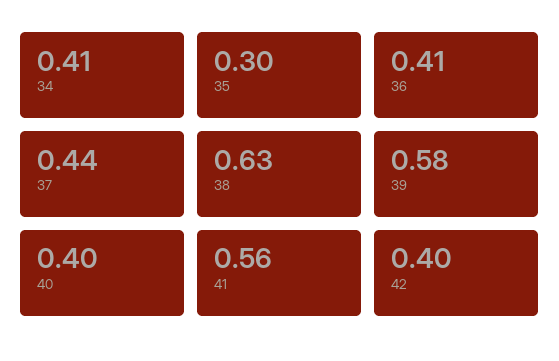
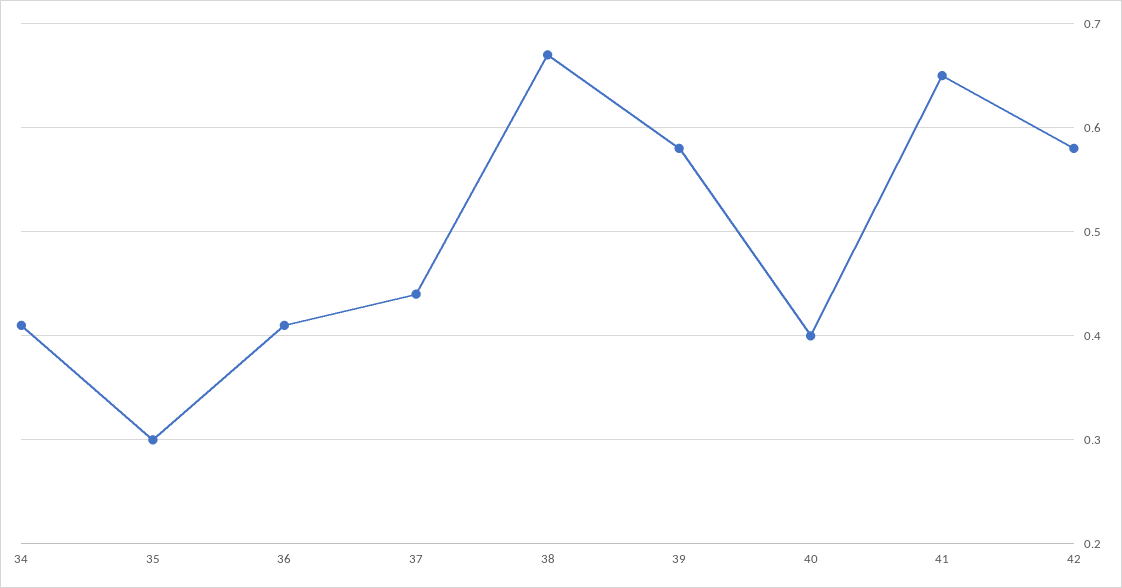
  {
    "34": 0.41,
    "35": 0.3,
    "36": 0.41,
    "37": 0.44,
-   "38": 0.63,
+   "38": 0.67,
    "39": 0.58,
    "40": 0.4,
-   "41": 0.56,
+   "41": 0.65,
-   "42": 0.4
+   "42": 0.58
  }

